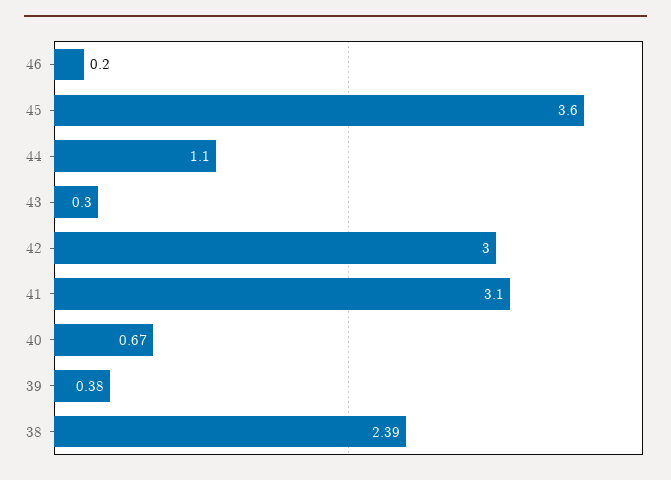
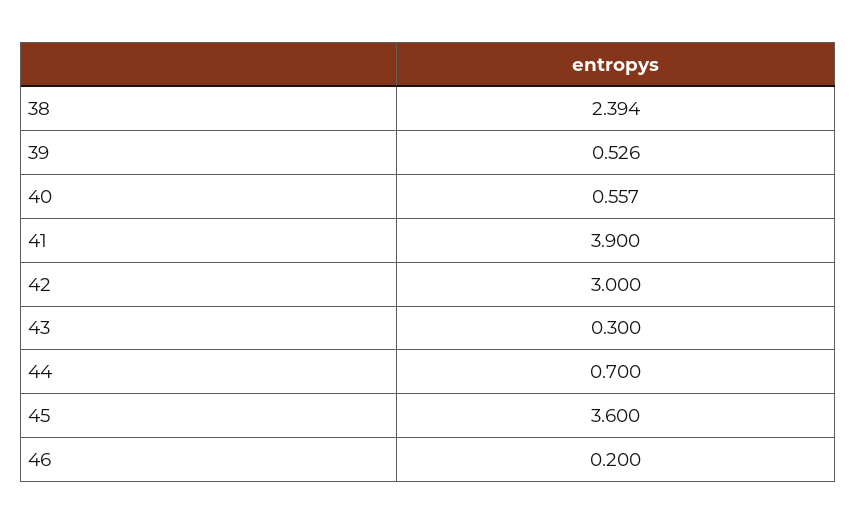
  {
    "46": 0.2,
    "45": 3.6,
-   "44": 1.1,
+   "44": 0.7,
    "43": 0.3,
    "42": 3,
-   "41": 3.1,
+   "41": 3.9,
-   "40": 0.67,
+   "40": 0.557,
-   "39": 0.38,
+   "39": 0.526,
    "38": 2.394
  }

